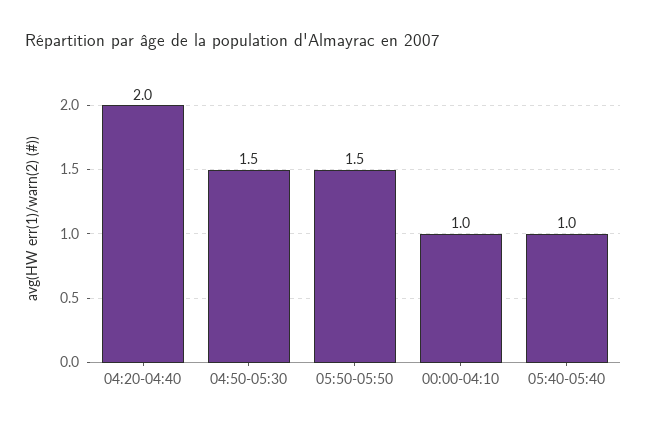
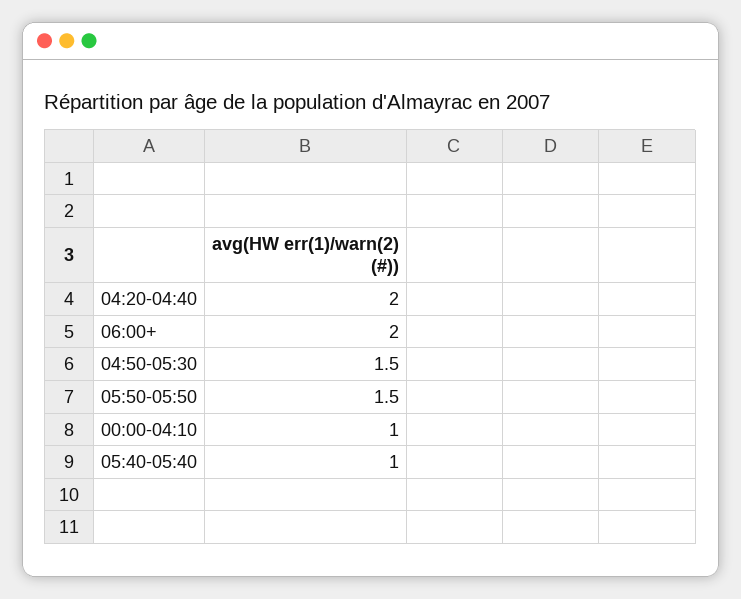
  {
    "04:20-04:40": 2,
    "04:50-05:30": 1.5,
    "05:50-05:50": 1.5,
    "00:00-04:10": 1,
-   "05:40-05:40": 1
+   "05:40-05:40": 1,
+   "06:00+": 2
  }

